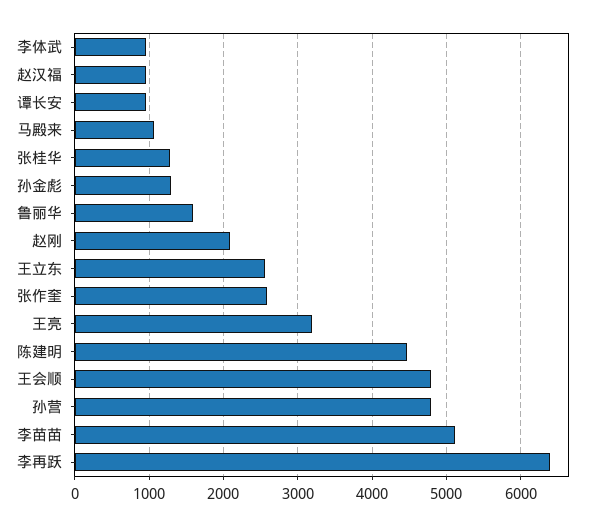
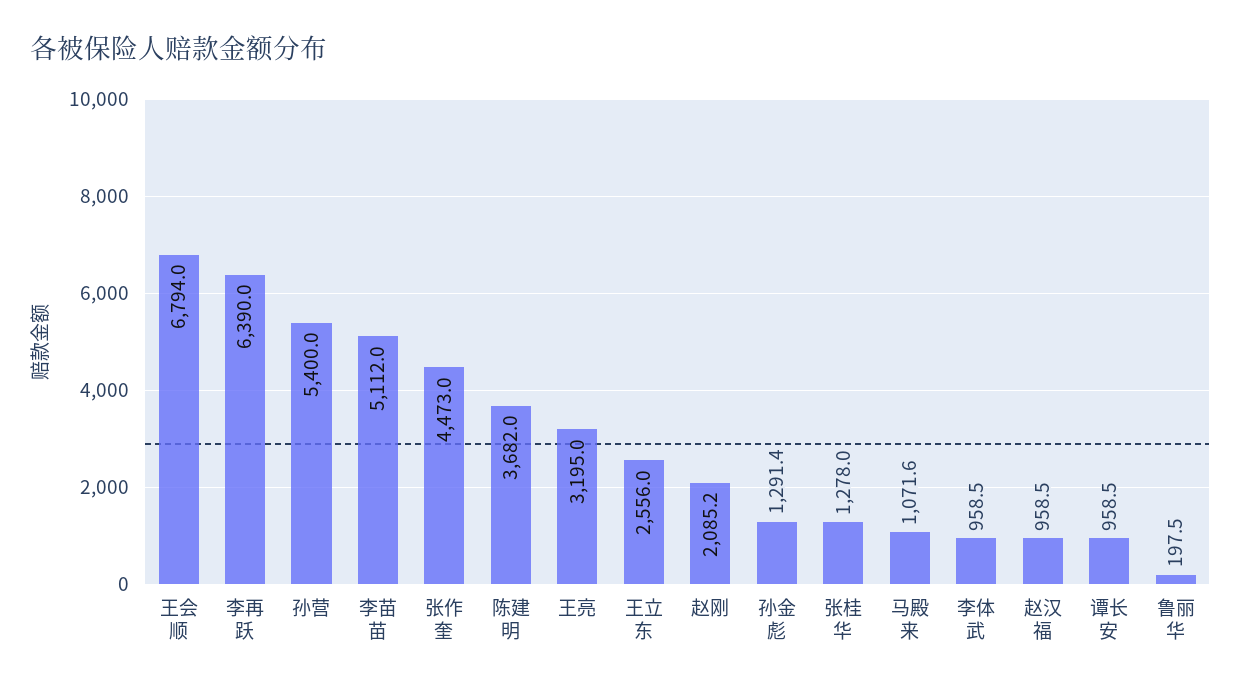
  {
    "李体武": 958.5,
    "赵汉福": 958.5,
    "谭长安": 958.5,
    "马殿来": 1071.6,
    "张桂华": 1278,
    "孙金彪": 1291.4,
-   "鲁丽华": 1600,
+   "鲁丽华": 197.5,
    "赵刚": 2085.2,
    "王立东": 2556,
-   "张作奎": 2600,
+   "张作奎": 4473,
    "王亮": 3195,
-   "陈建明": 4500,
+   "陈建明": 3682,
-   "王会顺": 4800,
+   "王会顺": 6794,
-   "孙营": 4800,
+   "孙营": 5400,
    "李苗苗": 5112,
    "李再跃": 6390
  }

